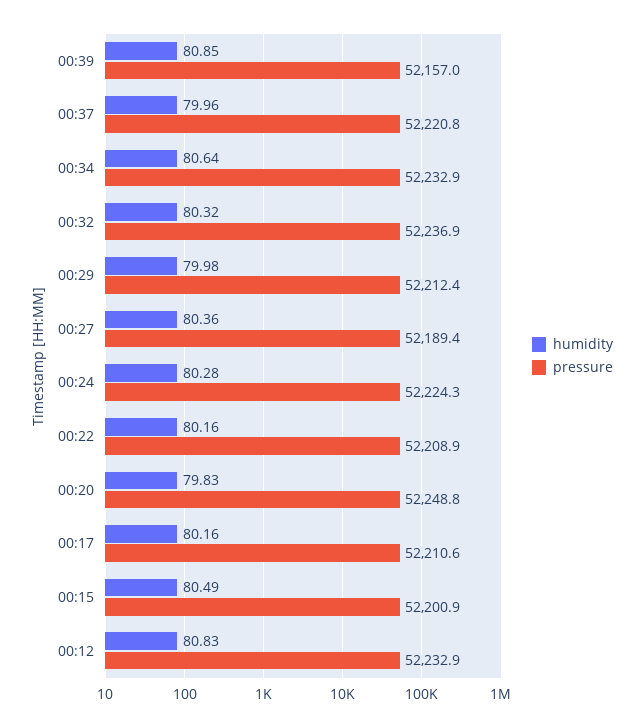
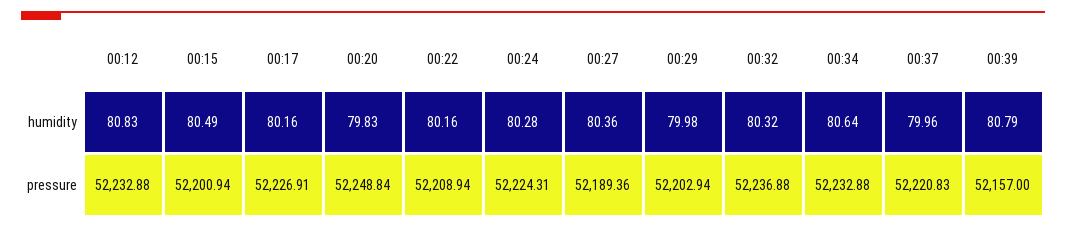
  {
    "humidity": {
-     "00:39": 80.85,
+     "00:39": 80.79,
      "00:37": 79.96,
      "00:34": 80.64,
      "00:32": 80.32,
      "00:29": 79.98,
      "00:27": 80.36,
      "00:24": 80.28,
      "00:22": 80.16,
      "00:20": 79.83,
      "00:17": 80.16,
      "00:15": 80.49,
      "00:12": 80.83
    },
    "pressure": {
      "00:39": 52157,
      "00:37": 52220.83,
      "00:34": 52232.88,
      "00:32": 52236.88,
-     "00:29": 52212.4,
+     "00:29": 52202.94,
      "00:27": 52189.36,
      "00:24": 52224.31,
      "00:22": 52208.94,
      "00:20": 52248.84,
-     "00:17": 52210.6,
+     "00:17": 52226.91,
      "00:15": 52200.94,
      "00:12": 52232.88
    }
  }

